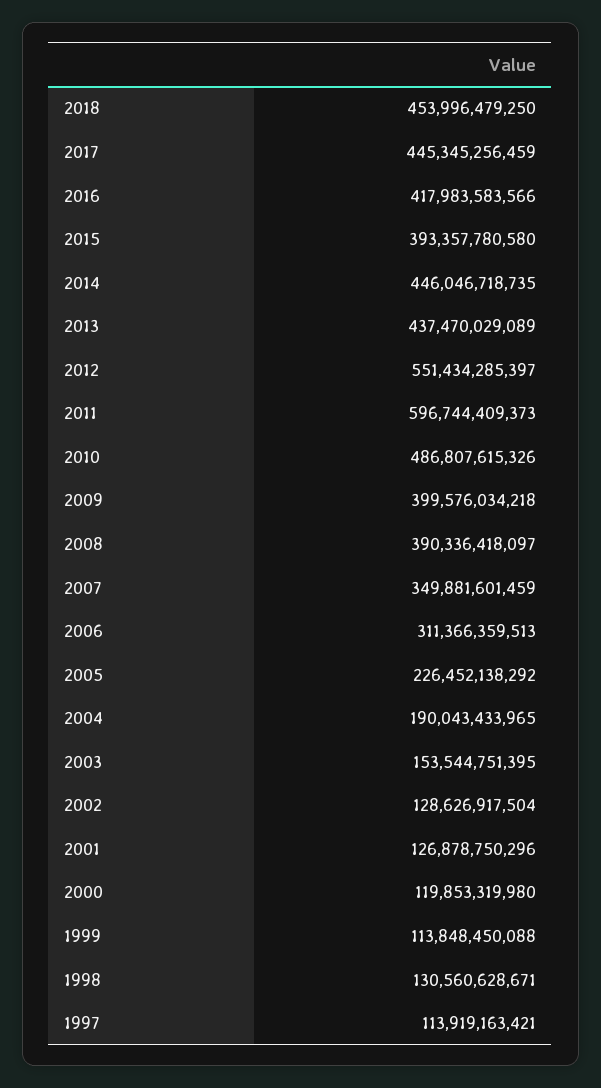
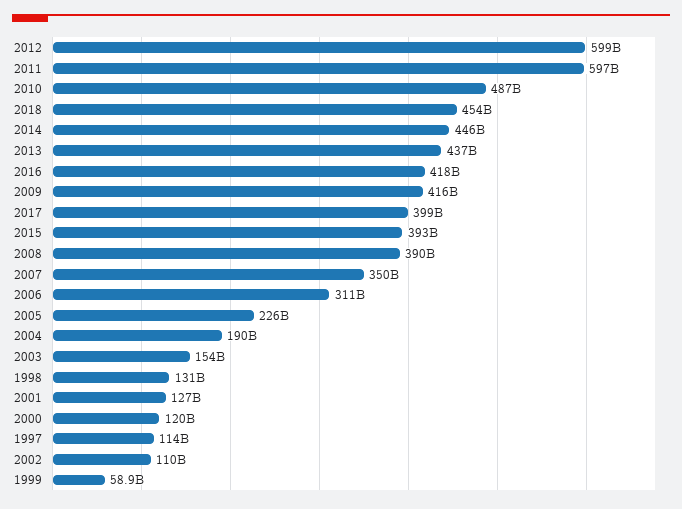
  {
    "2018": 453996479250,
-   "2017": 445345256459,
+   "2017": 399000000000,
    "2016": 417983583566,
    "2015": 393357780580,
    "2014": 446046718735,
    "2013": 437470029089,
-   "2012": 551434285397,
+   "2012": 599000000000,
    "2011": 596744409373,
    "2010": 486807615326,
-   "2009": 399576034218,
+   "2009": 416000000000,
    "2008": 390336418097,
    "2007": 349881601459,
    "2006": 311366359513,
    "2005": 226452138292,
    "2004": 190043433965,
    "2003": 153544751395,
-   "2002": 128626917504,
+   "2002": 110000000000,
    "2001": 126878750296,
    "2000": 119853319980,
-   "1999": 113848450088,
+   "1999": 58900000000,
    "1998": 130560628671,
    "1997": 113919163421
  }

